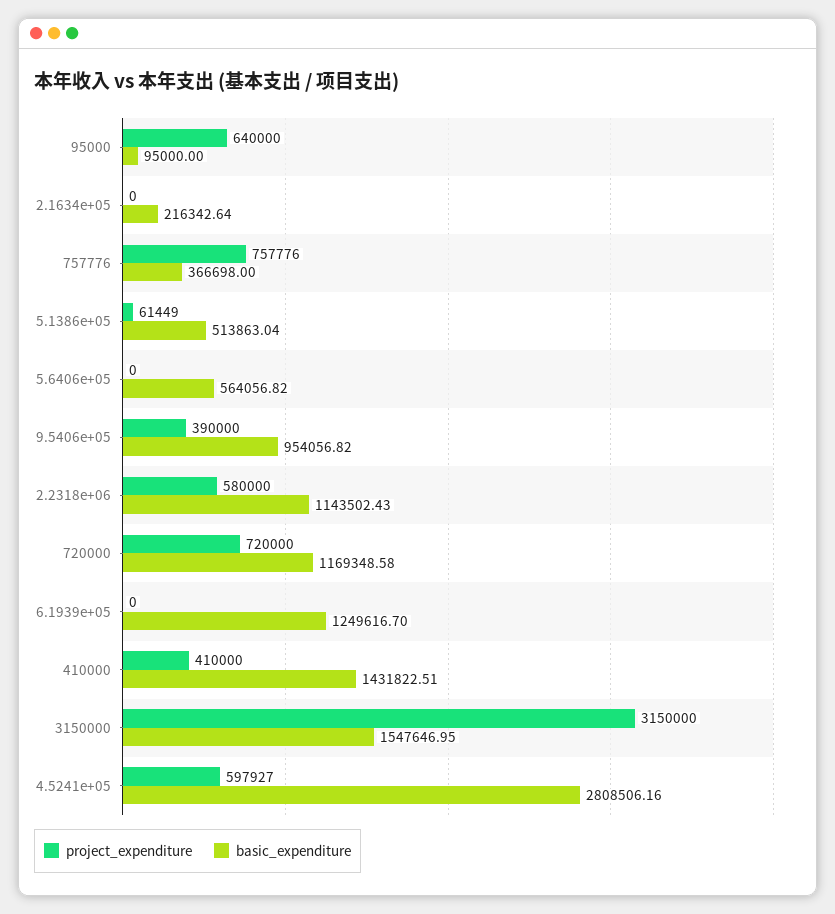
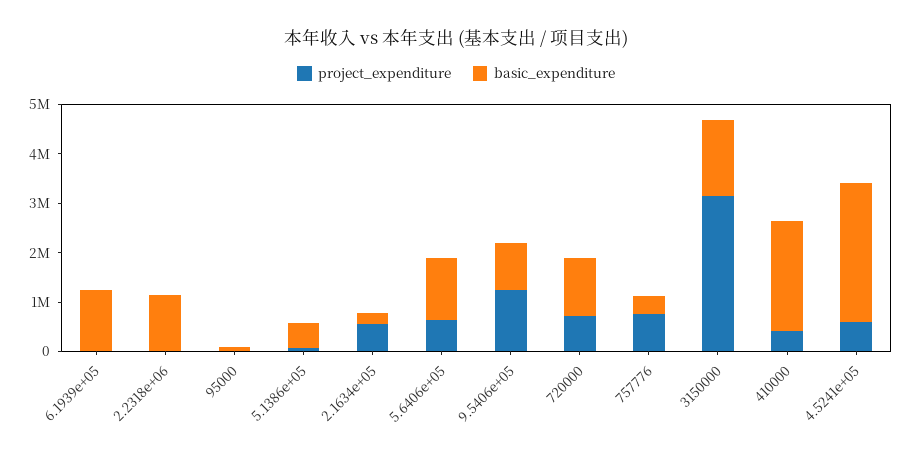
  {
    "project_expenditure": {
-     "95000": 640000,
+     "95000": 0,
-     "2.1634e+05": 0,
+     "2.1634e+05": 600000,
      "757776": 757776,
      "5.1386e+05": 61449,
-     "5.6406e+05": 0,
+     "5.6406e+05": 600000,
-     "9.5406e+05": 390000,
+     "9.5406e+05": 1200000,
-     "2.2318e+06": 580000,
+     "2.2318e+06": 0,
      "720000": 720000,
      "6.1939e+05": 0,
      "410000": 410000,
      "3150000": 3150000,
      "4.5241e+05": 597927
    },
    "basic_expenditure": {
      "95000": 95000,
      "2.1634e+05": 216342.64,
      "757776": 366698,
      "5.1386e+05": 513863.04,
-     "5.6406e+05": 564056.82,
+     "5.6406e+05": 1200000,
      "9.5406e+05": 954056.82,
      "2.2318e+06": 1143502.43,
      "720000": 1169348.58,
      "6.1939e+05": 1249616.7,
-     "410000": 1431822.51,
+     "410000": 2200000,
      "3150000": 1547646.95,
      "4.5241e+05": 2808506.16
    }
  }

